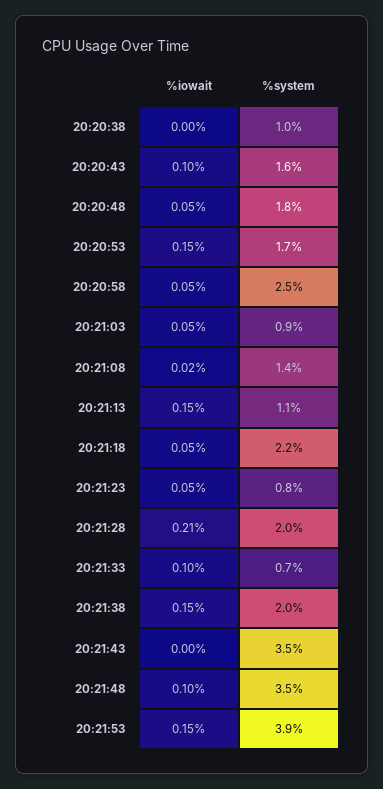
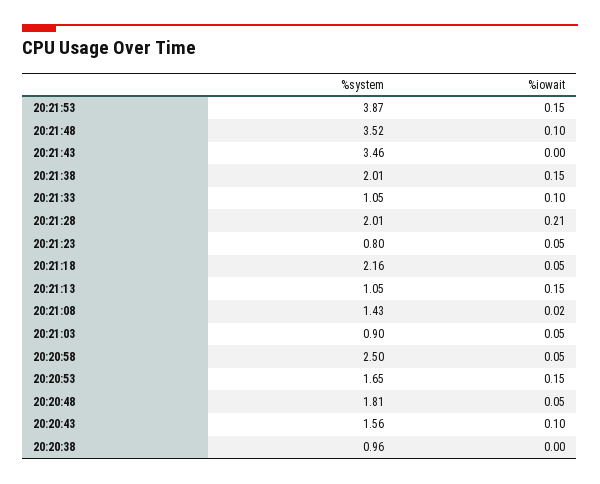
  {
    "%iowait": {
      "20:20:38": 0,
      "20:20:43": 0.1,
      "20:20:48": 0.05,
      "20:20:53": 0.15,
      "20:20:58": 0.05,
      "20:21:03": 0.05,
      "20:21:08": 0.02,
      "20:21:13": 0.15,
      "20:21:18": 0.05,
      "20:21:23": 0.05,
      "20:21:28": 0.21,
      "20:21:33": 0.1,
      "20:21:38": 0.15,
      "20:21:43": 0,
      "20:21:48": 0.1,
      "20:21:53": 0.15
    },
    "%system": {
      "20:20:38": 0.96,
      "20:20:43": 1.56,
      "20:20:48": 1.81,
      "20:20:53": 1.65,
      "20:20:58": 2.5,
      "20:21:03": 0.9,
      "20:21:08": 1.43,
      "20:21:13": 1.05,
      "20:21:18": 2.16,
      "20:21:23": 0.8,
      "20:21:28": 2.01,
-     "20:21:33": 0.7,
+     "20:21:33": 1.05,
      "20:21:38": 2.01,
      "20:21:43": 3.46,
      "20:21:48": 3.52,
      "20:21:53": 3.87
    }
  }

